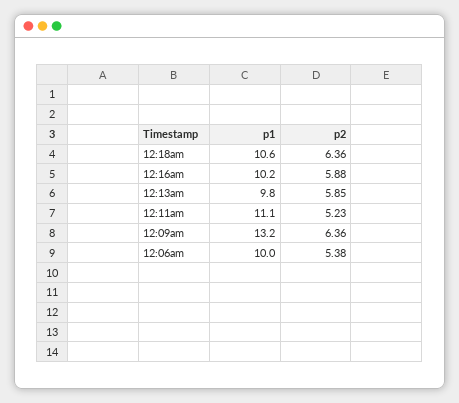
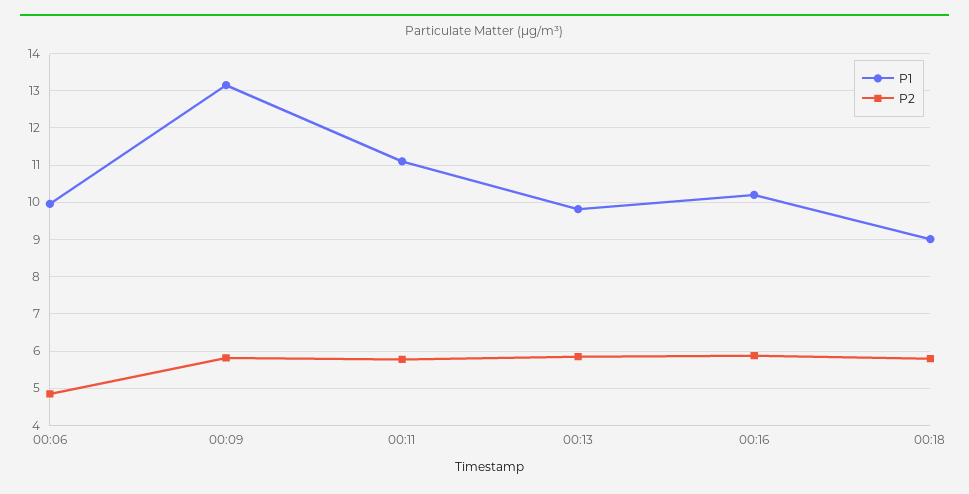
  {
    "p1": {
-     "12:18am": 10.6,
+     "12:18am": 9,
      "12:16am": 10.2,
      "12:13am": 9.8,
      "12:11am": 11.1,
      "12:09am": 13.2,
      "12:06am": 10
    },
    "p2": {
-     "12:18am": 6.36,
+     "12:18am": 5.8,
      "12:16am": 5.88,
      "12:13am": 5.85,
-     "12:11am": 5.23,
+     "12:11am": 5.8,
-     "12:09am": 6.36,
+     "12:09am": 5.8,
-     "12:06am": 5.38
+     "12:06am": 4.8
    }
  }

